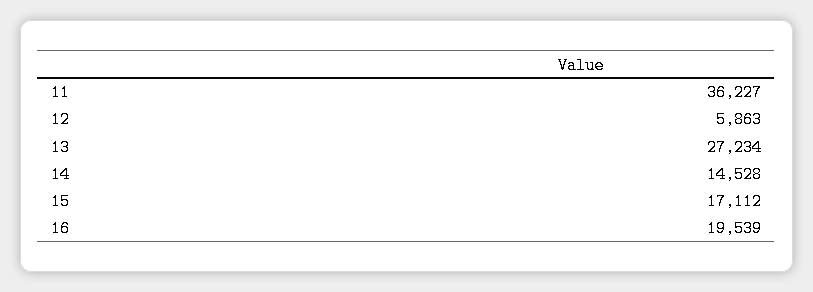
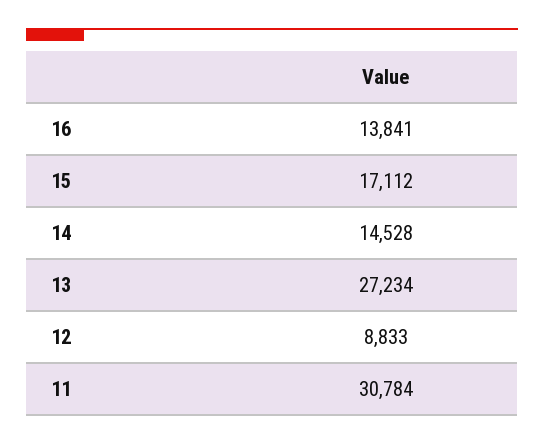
  {
-   "11": 36227,
+   "11": 30784,
-   "12": 5863,
+   "12": 8833,
    "13": 27234,
    "14": 14528,
    "15": 17112,
-   "16": 19539
+   "16": 13841
  }

